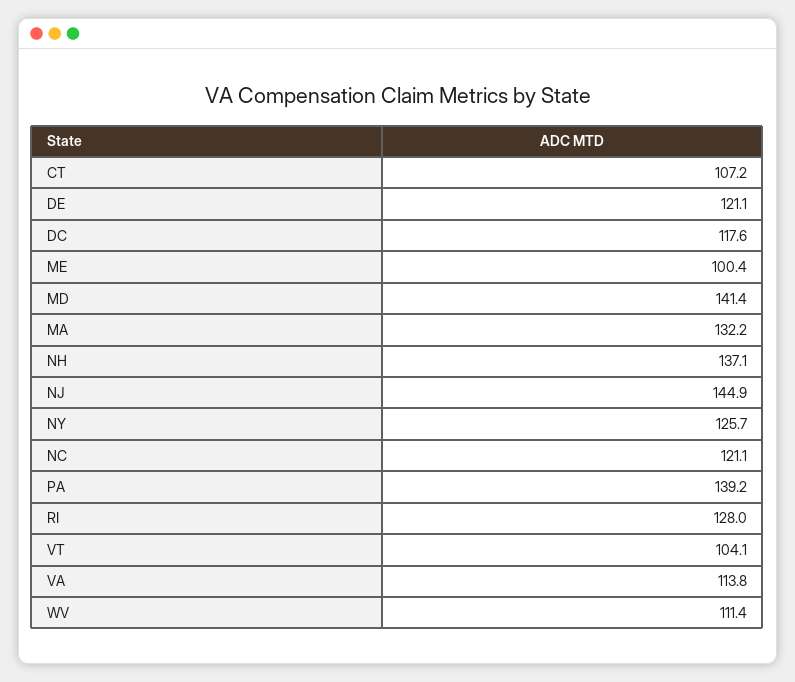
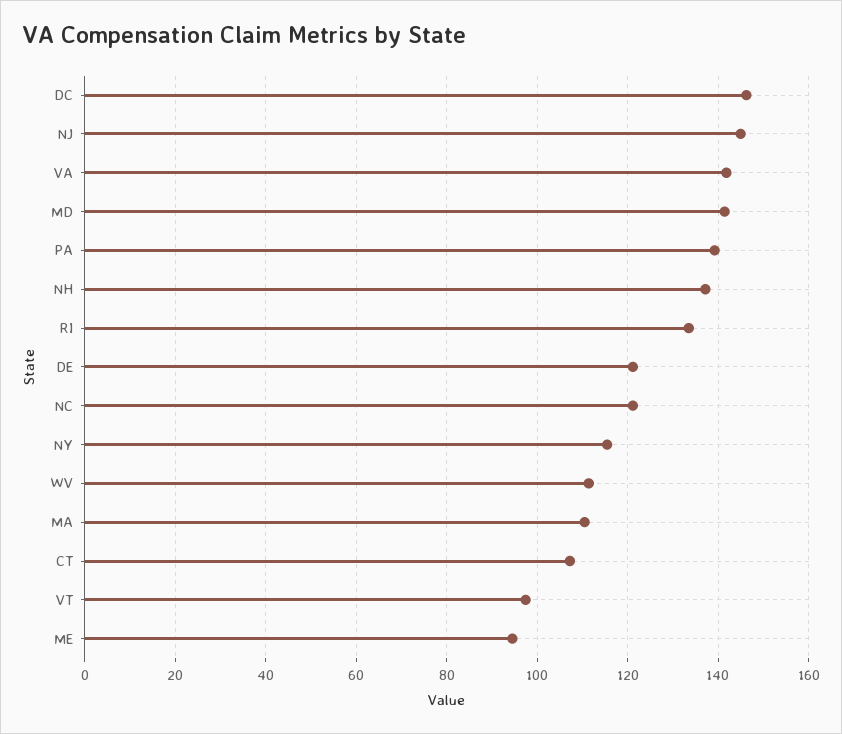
  {
    "CT": 107.2,
    "DE": 121.1,
-   "DC": 117.6,
+   "DC": 146,
-   "ME": 100.4,
+   "ME": 94,
    "MD": 141.4,
-   "MA": 132.2,
+   "MA": 110,
    "NH": 137.1,
    "NJ": 144.9,
-   "NY": 125.7,
+   "NY": 116,
    "NC": 121.1,
    "PA": 139.2,
-   "RI": 128,
+   "RI": 134,
-   "VT": 104.1,
+   "VT": 98,
-   "VA": 113.8,
+   "VA": 142,
    "WV": 111.4
  }

